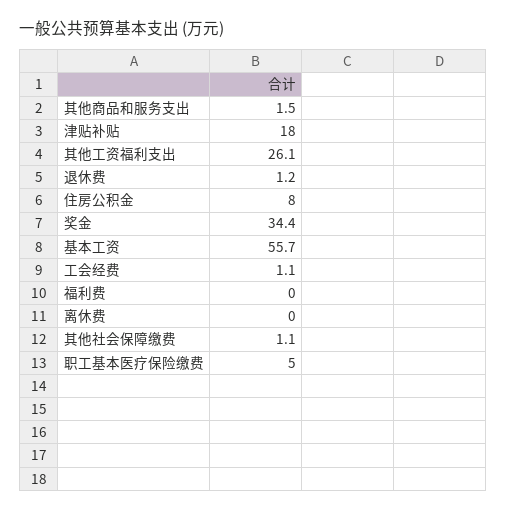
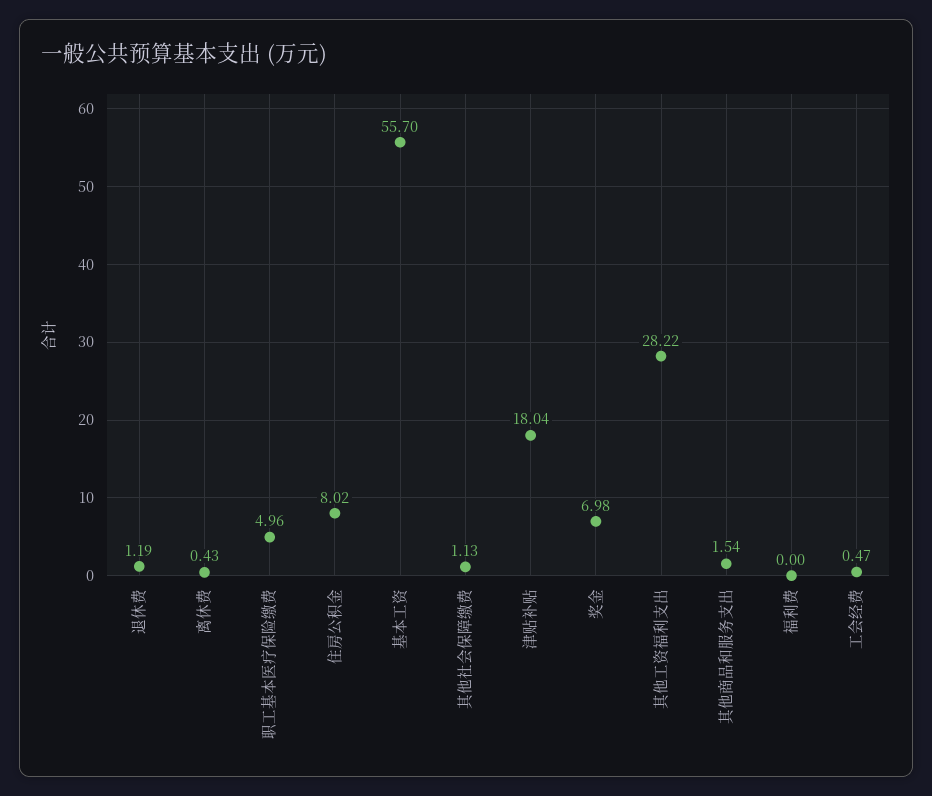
  {
    "其他商品和服务支出": 1.54,
    "津贴补贴": 18.04,
-   "其他工资福利支出": 26.1,
+   "其他工资福利支出": 28.22,
    "退休费": 1.19,
    "住房公积金": 8.02,
-   "奖金": 34.4,
+   "奖金": 6.98,
    "基本工资": 55.7,
-   "工会经费": 1.1,
+   "工会经费": 0.47,
    "福利费": 0,
-   "离休费": 0,
+   "离休费": 0.43,
    "其他社会保障缴费": 1.13,
    "职工基本医疗保险缴费": 4.96
  }

